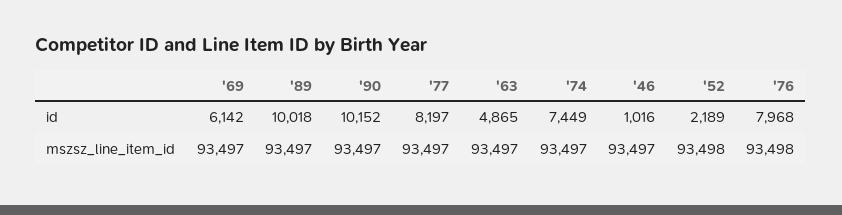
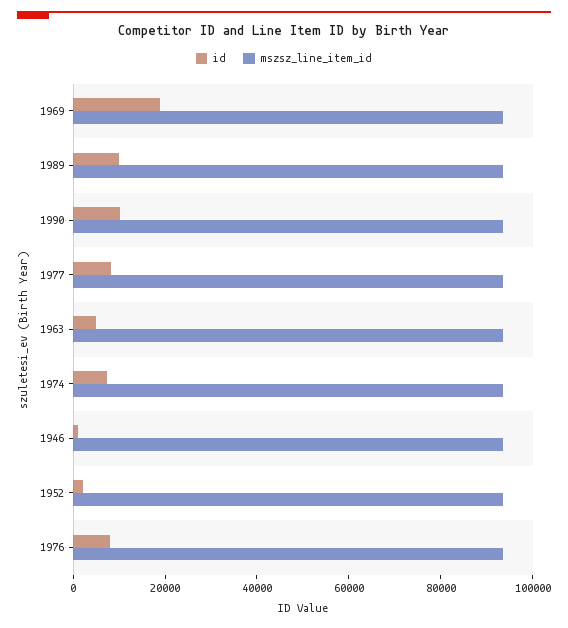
  {
    "id": {
-     "'69": 6142,
+     "'69": 20000,
      "'89": 10018,
      "'90": 10152,
      "'77": 8197,
      "'63": 4865,
      "'74": 7449,
      "'46": 1016,
      "'52": 2189,
      "'76": 7968
    },
    "mszsz_line_item_id": {
      "'69": 93497,
      "'89": 93497,
      "'90": 93497,
      "'77": 93497,
      "'63": 93497,
      "'74": 93497,
      "'46": 93497,
      "'52": 93498,
      "'76": 93498
    }
  }

